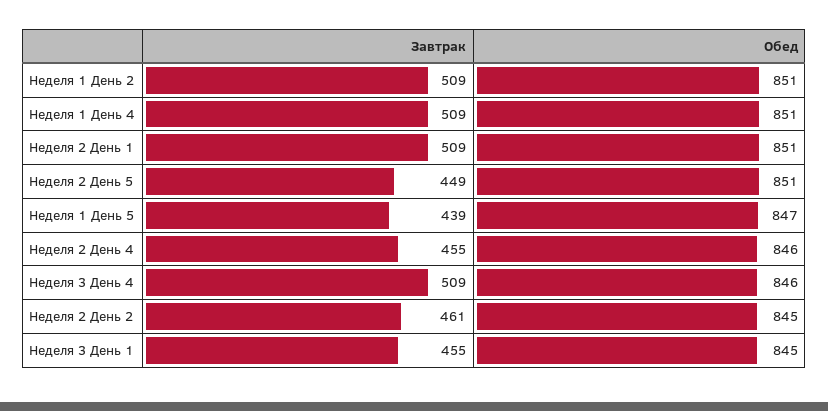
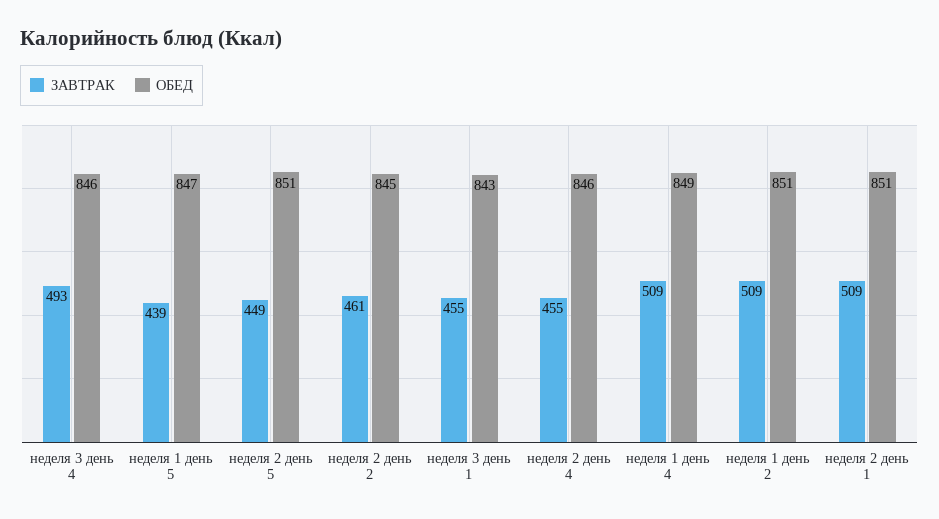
  {
    "Завтрак": {
      "Неделя 1 День 2": 509,
      "Неделя 1 День 4": 509,
      "Неделя 2 День 1": 509,
      "Неделя 2 День 5": 449,
      "Неделя 1 День 5": 439,
      "Неделя 2 День 4": 455,
-     "Неделя 3 День 4": 509,
+     "Неделя 3 День 4": 493,
      "Неделя 2 День 2": 461,
      "Неделя 3 День 1": 455
    },
    "Обед": {
      "Неделя 1 День 2": 851,
-     "Неделя 1 День 4": 851,
+     "Неделя 1 День 4": 849,
      "Неделя 2 День 1": 851,
      "Неделя 2 День 5": 851,
      "Неделя 1 День 5": 847,
      "Неделя 2 День 4": 846,
      "Неделя 3 День 4": 846,
      "Неделя 2 День 2": 845,
-     "Неделя 3 День 1": 845
+     "Неделя 3 День 1": 843
    }
  }

